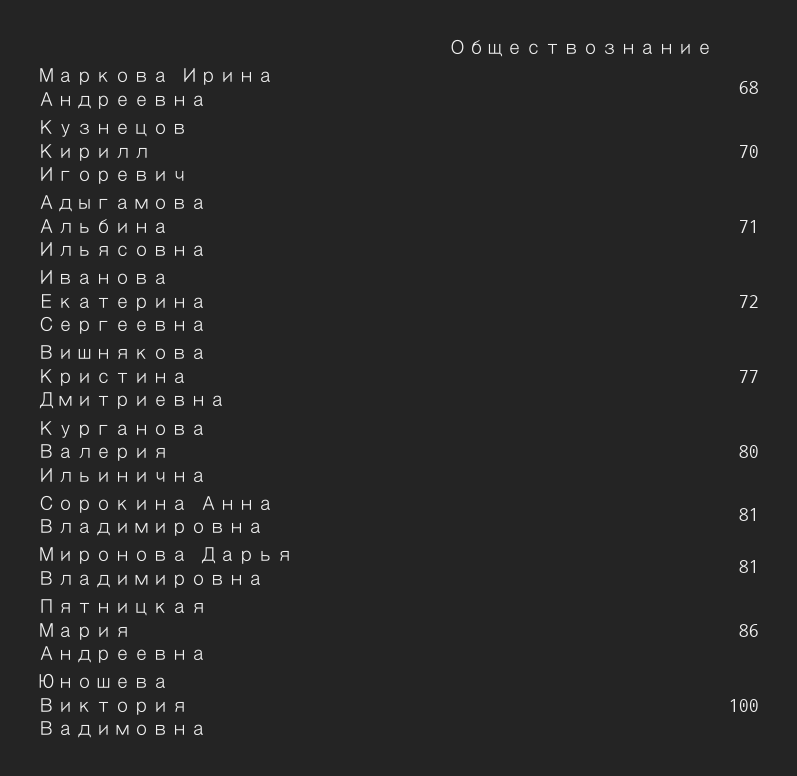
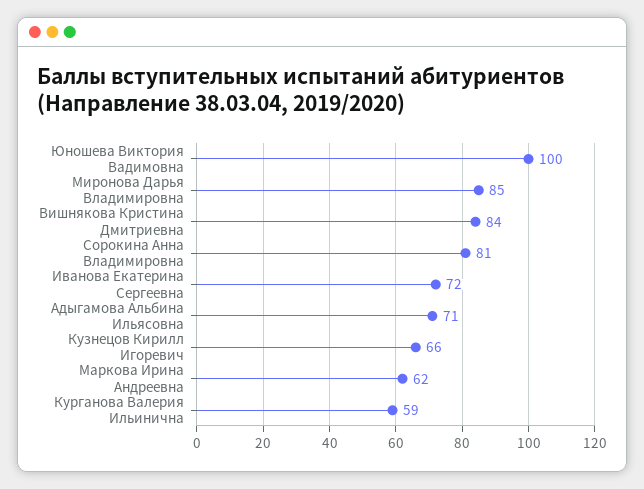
  {
-   "Маркова Ирина Андреевна": 68,
+   "Маркова Ирина Андреевна": 62,
-   "Кузнецов Кирилл Игоревич": 70,
+   "Кузнецов Кирилл Игоревич": 66,
    "Адыгамова Альбина Ильясовна": 71,
    "Иванова Екатерина Сергеевна": 72,
-   "Вишнякова Кристина Дмитриевна": 77,
+   "Вишнякова Кристина Дмитриевна": 84,
-   "Курганова Валерия Ильинична": 80,
+   "Курганова Валерия Ильинична": 59,
    "Сорокина Анна Владимировна": 81,
-   "Миронова Дарья Владимировна": 81,
+   "Миронова Дарья Владимировна": 85,
-   "Пятницкая Мария Андреевна": 86,
    "Юношева Виктория Вадимовна": 100
  }

